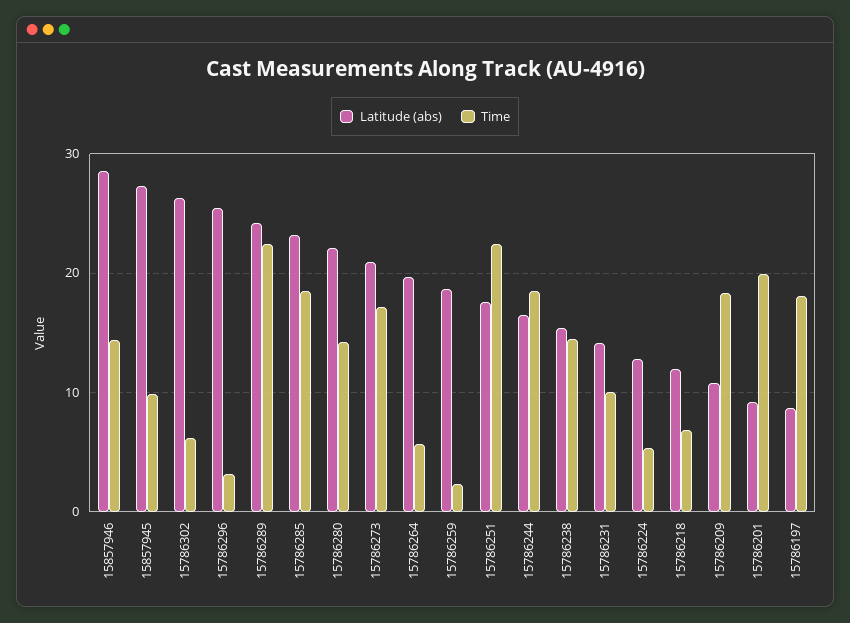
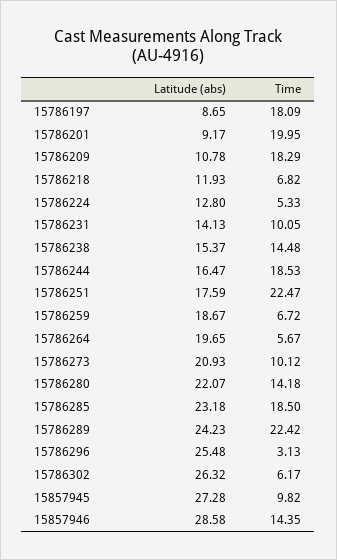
  {
    "Latitude (abs)": {
      "15857946": 28.58,
      "15857945": 27.28,
      "15786302": 26.32,
      "15786296": 25.48,
      "15786289": 24.23,
      "15786285": 23.18,
      "15786280": 22.07,
      "15786273": 20.93,
      "15786264": 19.65,
      "15786259": 18.67,
      "15786251": 17.59,
      "15786244": 16.47,
      "15786238": 15.37,
      "15786231": 14.13,
      "15786224": 12.8,
      "15786218": 11.93,
      "15786209": 10.78,
      "15786201": 9.17,
      "15786197": 8.65
    },
    "Time": {
      "15857946": 14.35,
      "15857945": 9.82,
      "15786302": 6.17,
      "15786296": 3.13,
      "15786289": 22.42,
      "15786285": 18.5,
      "15786280": 14.18,
-     "15786273": 17,
+     "15786273": 10.12,
      "15786264": 5.67,
-     "15786259": 2,
+     "15786259": 6.72,
      "15786251": 22.47,
      "15786244": 18.53,
      "15786238": 14.48,
      "15786231": 10.05,
      "15786224": 5.33,
      "15786218": 6.82,
      "15786209": 18.29,
      "15786201": 19.95,
      "15786197": 18.09
    }
  }

